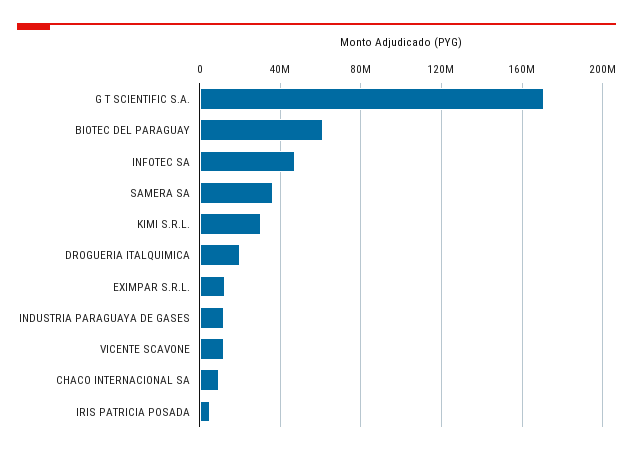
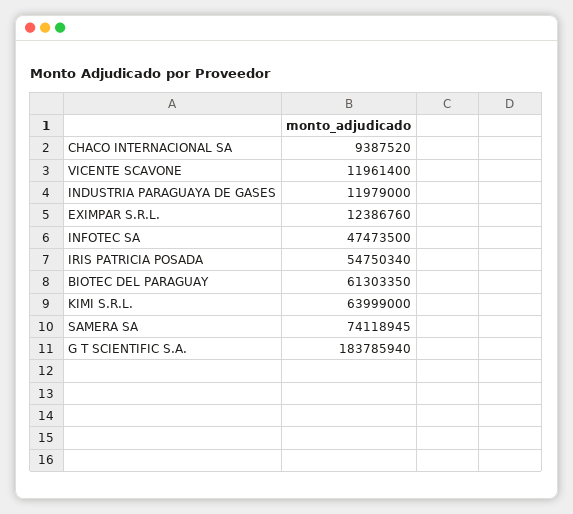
  {
-   "G T SCIENTIFIC S.A.": 170000000,
+   "G T SCIENTIFIC S.A.": 183785940,
    "BIOTEC DEL PARAGUAY": 61303350,
    "INFOTEC SA": 47473500,
-   "SAMERA SA": 35000000,
+   "SAMERA SA": 74118945,
-   "KIMI S.R.L.": 30000000,
+   "KIMI S.R.L.": 63999000,
-   "DROGUERIA ITALQUIMICA": 20000000,
    "EXIMPAR S.R.L.": 12386760,
    "INDUSTRIA PARAGUAYA DE GASES": 11979000,
    "VICENTE SCAVONE": 11961400,
    "CHACO INTERNACIONAL SA": 9387520,
-   "IRIS PATRICIA POSADA": 5000000
+   "IRIS PATRICIA POSADA": 54750340
  }

